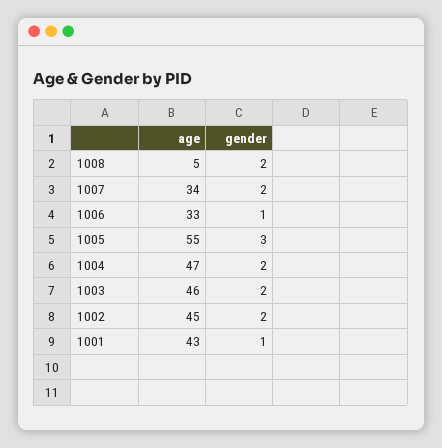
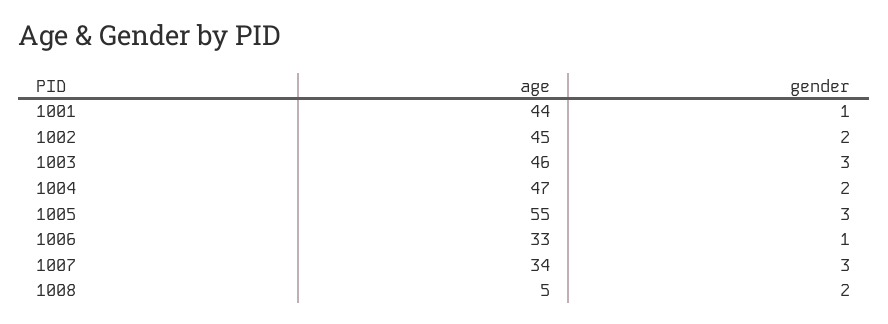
  {
    "age": {
      "1008": 5,
      "1007": 34,
      "1006": 33,
      "1005": 55,
      "1004": 47,
      "1003": 46,
      "1002": 45,
-     "1001": 43
+     "1001": 44
    },
    "gender": {
      "1008": 2,
-     "1007": 2,
+     "1007": 3,
      "1006": 1,
      "1005": 3,
      "1004": 2,
-     "1003": 2,
+     "1003": 3,
      "1002": 2,
      "1001": 1
    }
  }

